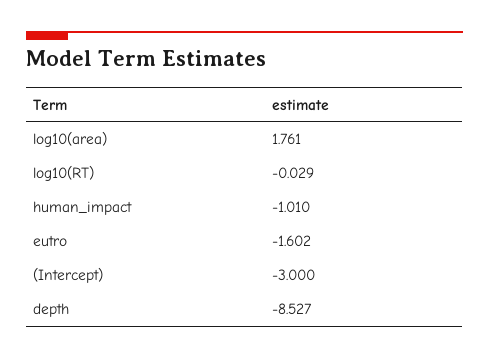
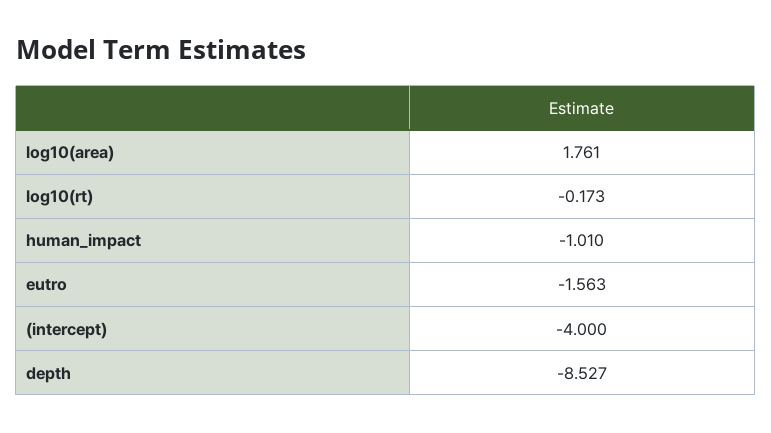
  {
    "log10(area)": 1.761,
-   "log10(RT)": -0.029,
+   "log10(RT)": -0.173,
    "human_impact": -1.01,
-   "eutro": -1.602,
+   "eutro": -1.563,
-   "(Intercept)": -3,
+   "(Intercept)": -4,
    "depth": -8.527
  }

